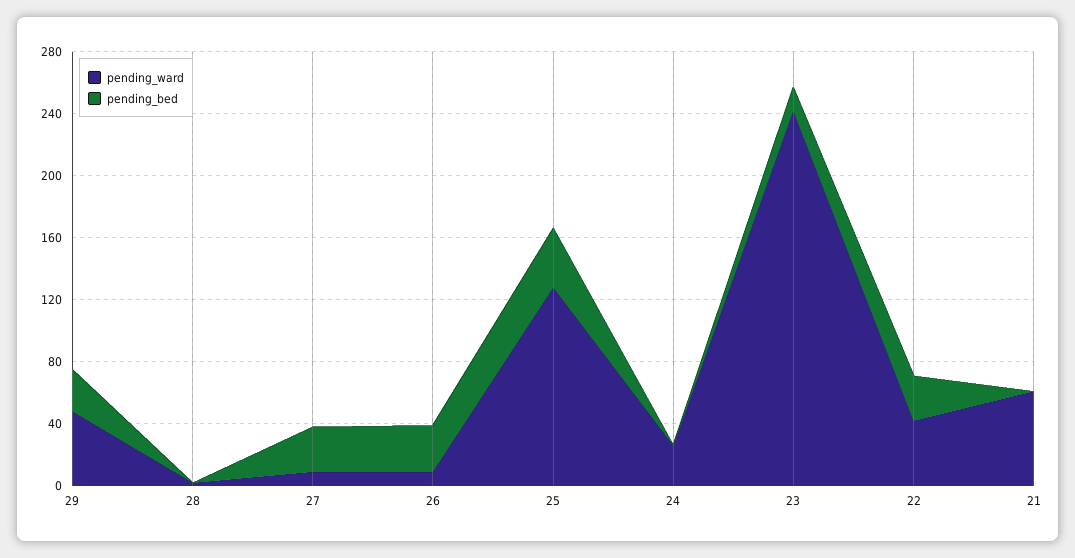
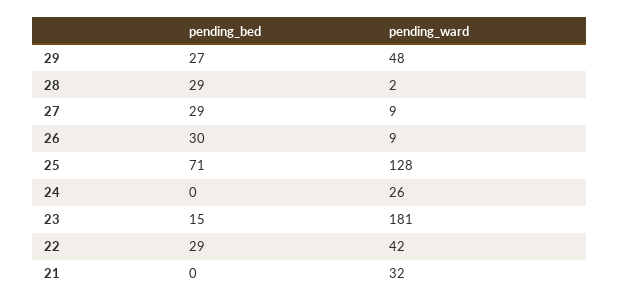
  {
    "pending_ward": {
      "29": 48,
      "28": 2,
      "27": 9,
      "26": 9,
      "25": 128,
      "24": 26,
-     "23": 240,
+     "23": 181,
      "22": 42,
-     "21": 60
+     "21": 32
    },
    "pending_bed": {
      "29": 27,
-     "28": 0,
+     "28": 29,
      "27": 29,
      "26": 30,
-     "25": 40,
+     "25": 71,
      "24": 0,
      "23": 15,
      "22": 29,
      "21": 0
    }
  }

